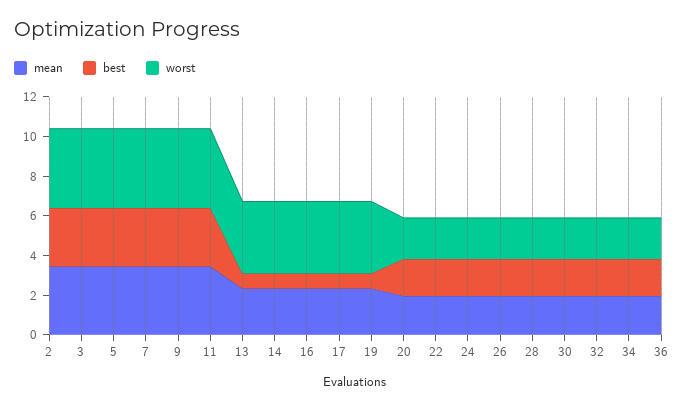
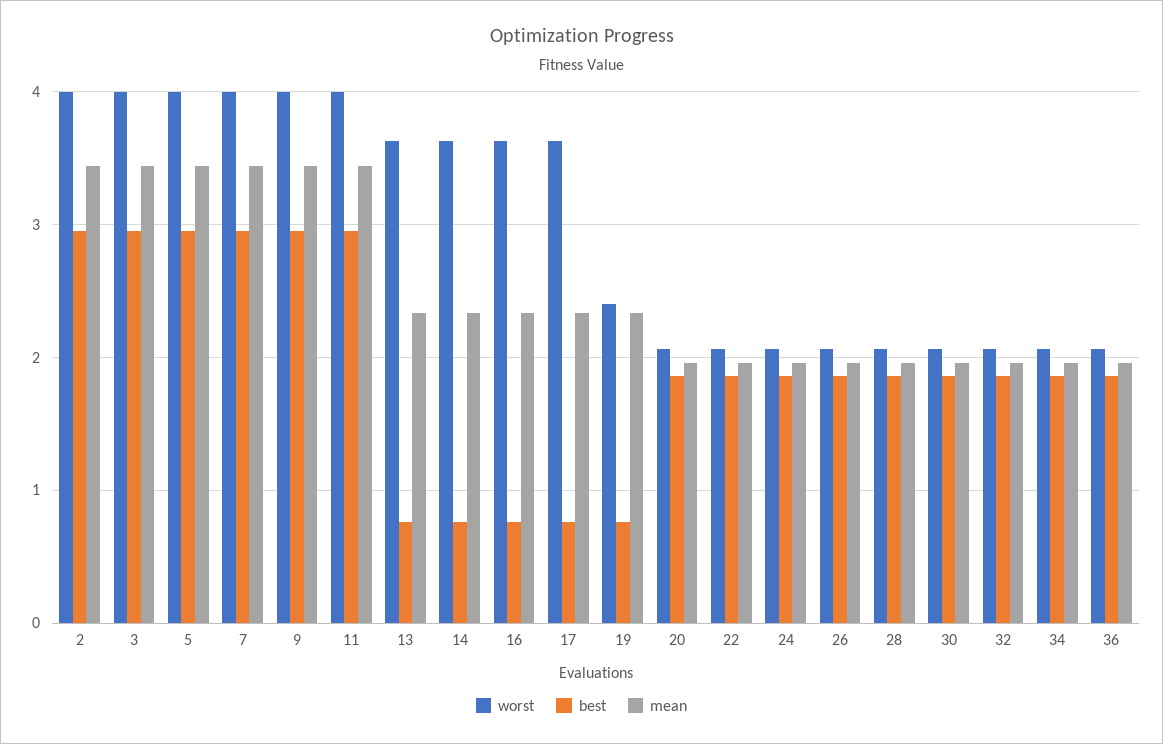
  {
    "mean": {
      "2": 3.4,
      "3": 3.4,
      "5": 3.4,
      "7": 3.4,
      "9": 3.4,
      "11": 3.4,
      "13": 2.3,
      "14": 2.3,
      "16": 2.3,
      "17": 2.3,
      "19": 2.3,
      "20": 2,
      "22": 2,
      "24": 2,
      "26": 2,
      "28": 2,
      "30": 2,
      "32": 2,
      "34": 2,
      "36": 2
    },
    "best": {
      "2": 3,
      "3": 3,
      "5": 3,
      "7": 3,
      "9": 3,
      "11": 3,
      "13": 0.8,
      "14": 0.8,
      "16": 0.8,
      "17": 0.8,
      "19": 0.8,
      "20": 1.9,
      "22": 1.9,
      "24": 1.9,
      "26": 1.9,
      "28": 1.9,
      "30": 1.9,
      "32": 1.9,
      "34": 1.9,
      "36": 1.9
    },
    "worst": {
      "2": 4,
      "3": 4,
      "5": 4,
      "7": 4,
      "9": 4,
      "11": 4,
      "13": 3.6,
      "14": 3.6,
      "16": 3.6,
      "17": 3.6,
-     "19": 3.5,
+     "19": 2.4,
      "20": 2.1,
      "22": 2.1,
      "24": 2.1,
      "26": 2.1,
      "28": 2.1,
      "30": 2.1,
      "32": 2.1,
      "34": 2.1,
      "36": 2.1
    }
  }

